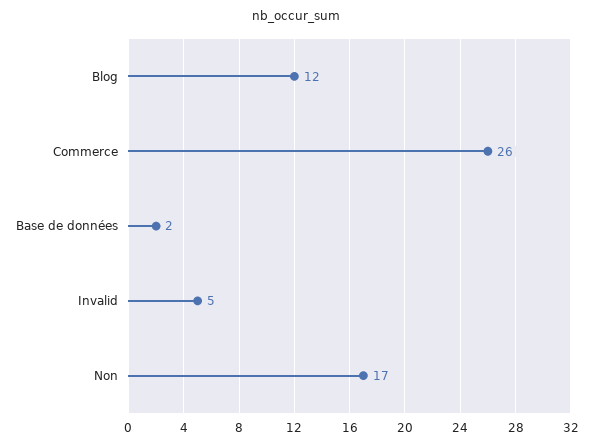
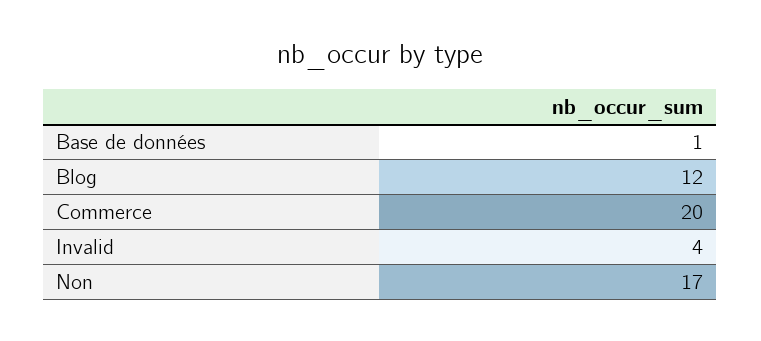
  {
    "Blog": 12,
-   "Commerce": 26,
+   "Commerce": 20,
-   "Base de données": 2,
+   "Base de données": 1,
-   "Invalid": 5,
+   "Invalid": 4,
    "Non": 17
  }

